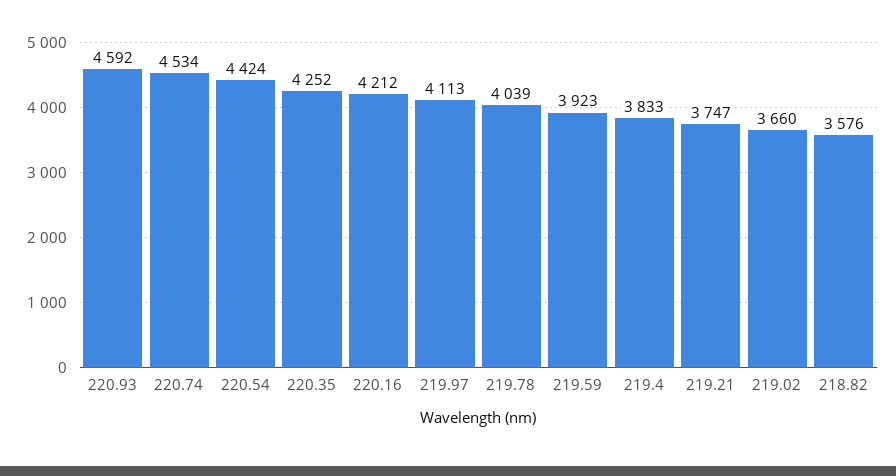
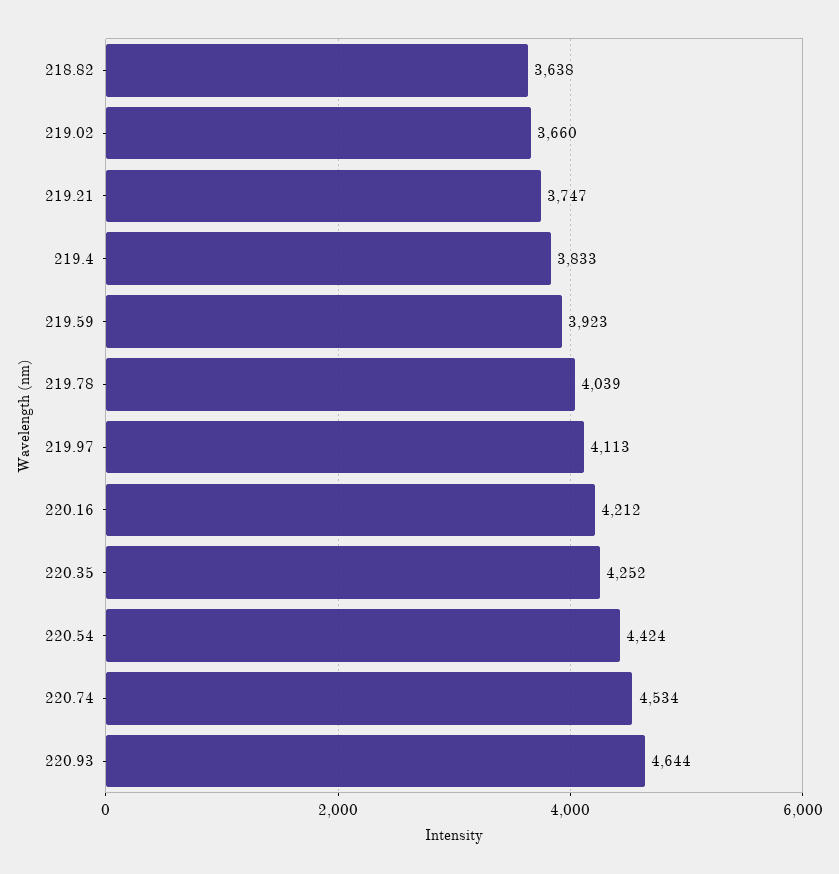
  {
-   "220.93": 4592,
+   "220.93": 4644,
    "220.74": 4534,
    "220.54": 4424,
    "220.35": 4252,
    "220.16": 4212,
    "219.97": 4113,
    "219.78": 4039,
    "219.59": 3923,
    "219.4": 3833,
    "219.21": 3747,
    "219.02": 3660,
-   "218.82": 3576
+   "218.82": 3638
  }

